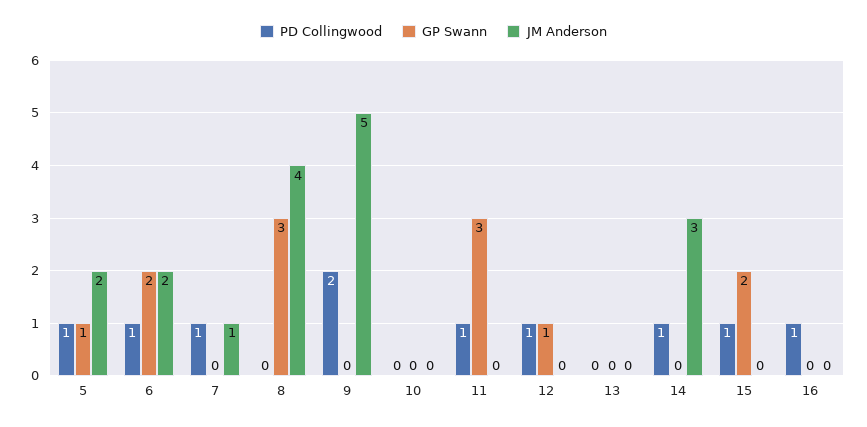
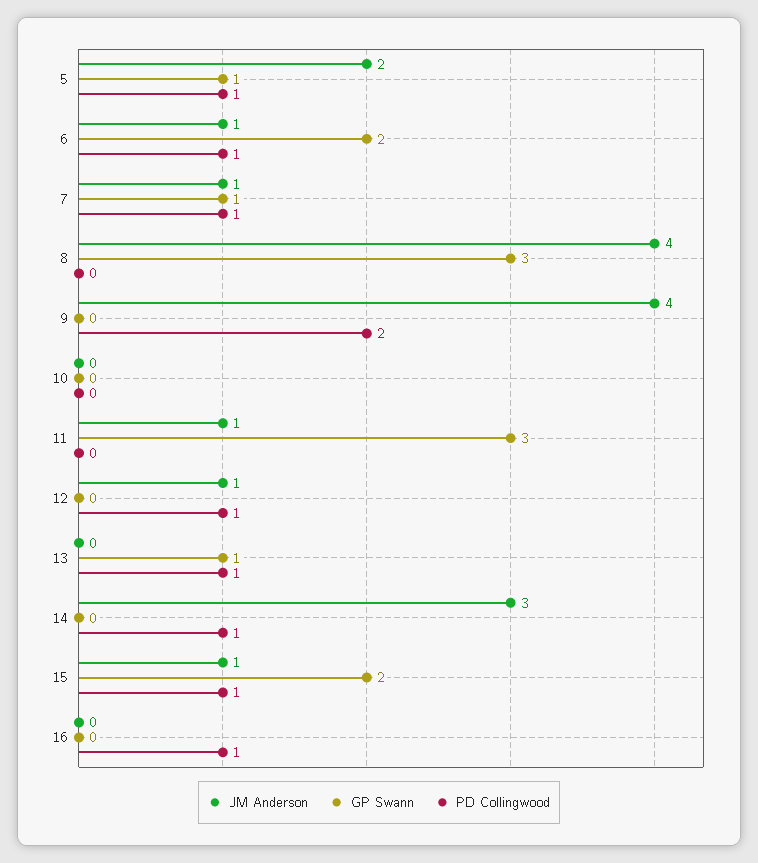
  {
    "PD Collingwood": {
      "5": 1,
      "6": 1,
      "7": 1,
      "8": 0,
      "9": 2,
      "10": 0,
-     "11": 1,
+     "11": 0,
      "12": 1,
-     "13": 0,
+     "13": 1,
      "14": 1,
      "15": 1,
      "16": 1
    },
    "GP Swann": {
      "5": 1,
      "6": 2,
-     "7": 0,
+     "7": 1,
      "8": 3,
      "9": 0,
      "10": 0,
      "11": 3,
-     "12": 1,
+     "12": 0,
-     "13": 0,
+     "13": 1,
      "14": 0,
      "15": 2,
      "16": 0
    },
    "JM Anderson": {
      "5": 2,
-     "6": 2,
+     "6": 1,
      "7": 1,
      "8": 4,
-     "9": 5,
+     "9": 4,
      "10": 0,
-     "11": 0,
+     "11": 1,
-     "12": 0,
+     "12": 1,
      "13": 0,
      "14": 3,
-     "15": 0,
+     "15": 1,
      "16": 0
    }
  }

